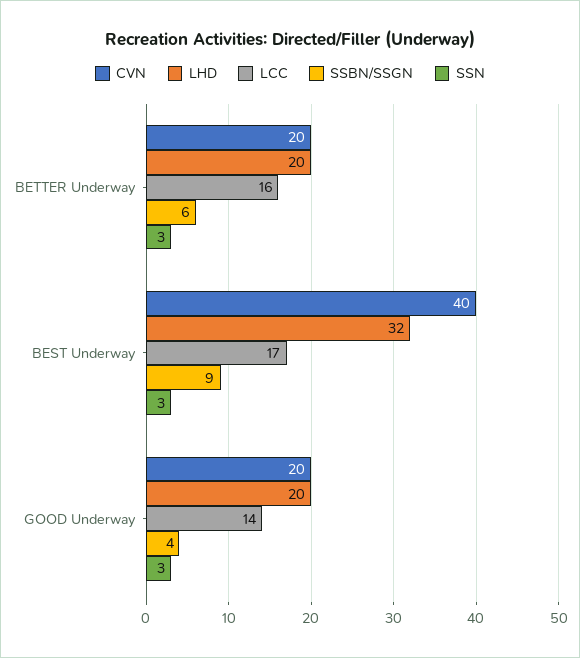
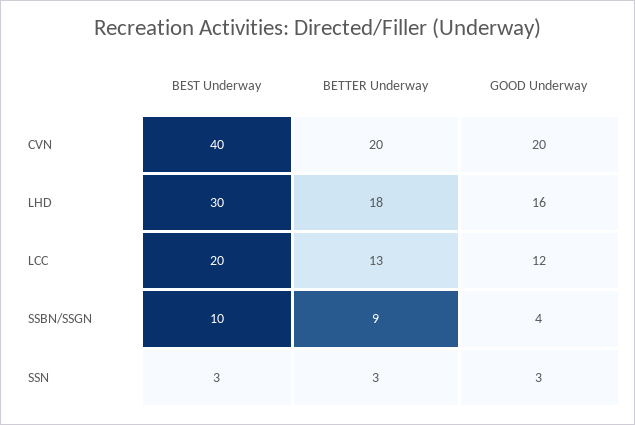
  {
    "CVN": {
      "BETTER Underway": 20,
      "BEST Underway": 40,
      "GOOD Underway": 20
    },
    "LHD": {
-     "BETTER Underway": 20,
+     "BETTER Underway": 18,
-     "BEST Underway": 32,
+     "BEST Underway": 30,
-     "GOOD Underway": 20
+     "GOOD Underway": 16
    },
    "LCC": {
-     "BETTER Underway": 16,
+     "BETTER Underway": 13,
-     "BEST Underway": 17,
+     "BEST Underway": 20,
-     "GOOD Underway": 14
+     "GOOD Underway": 12
    },
    "SSBN/SSGN": {
-     "BETTER Underway": 6,
+     "BETTER Underway": 9,
-     "BEST Underway": 9,
+     "BEST Underway": 10,
      "GOOD Underway": 4
    },
    "SSN": {
      "BETTER Underway": 3,
      "BEST Underway": 3,
      "GOOD Underway": 3
    }
  }

